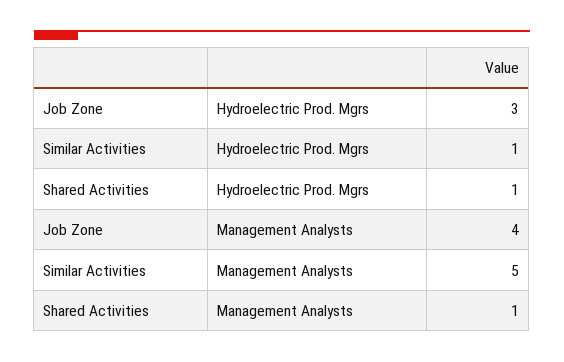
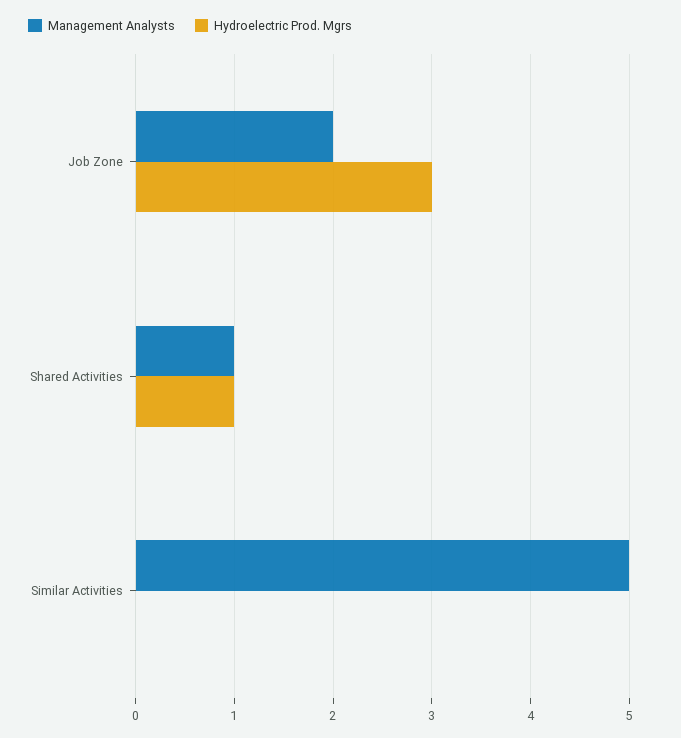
  {
    "Hydroelectric Prod. Mgrs": {
      "Job Zone": 3,
-     "Similar Activities": 1,
+     "Similar Activities": 0,
      "Shared Activities": 1
    },
    "Management Analysts": {
-     "Job Zone": 4,
+     "Job Zone": 2,
      "Similar Activities": 5,
      "Shared Activities": 1
    }
  }

